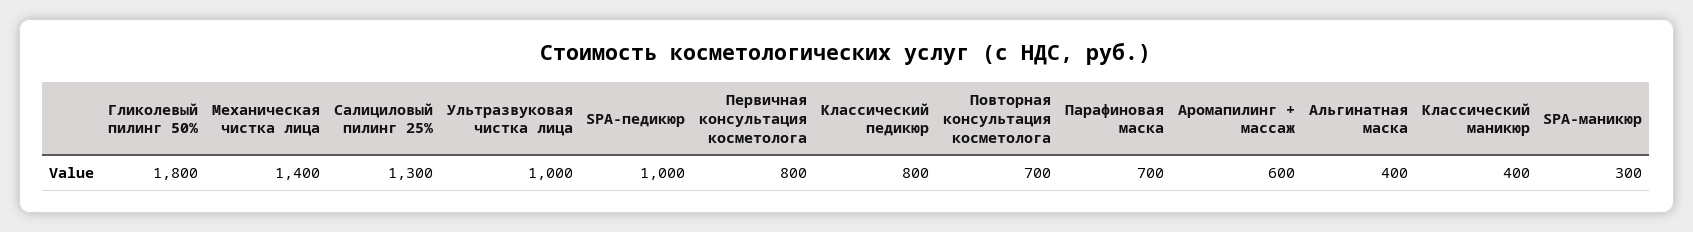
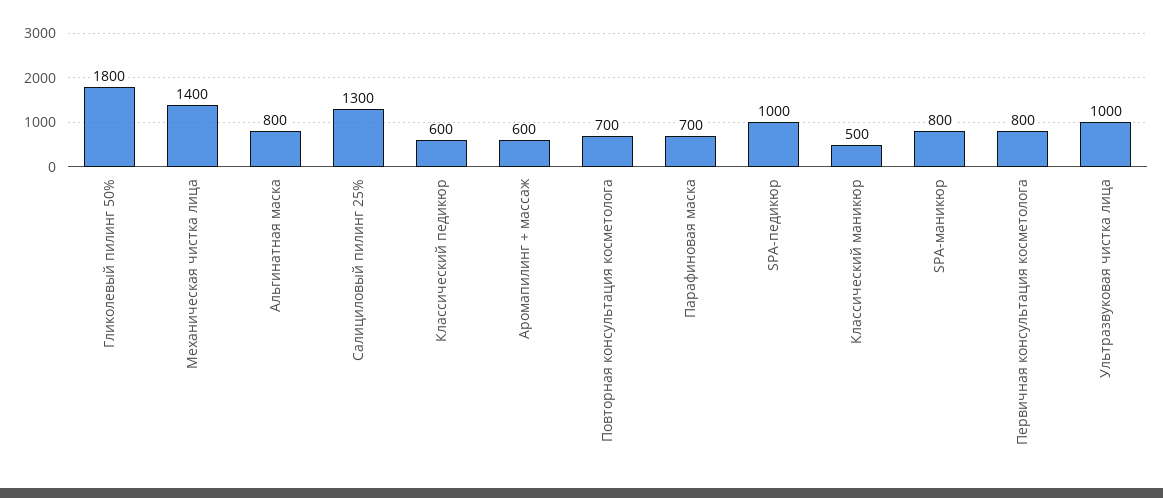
  {
    "Гликолевый пилинг 50%": 1800,
    "Механическая чистка лица": 1400,
    "Салициловый пилинг 25%": 1300,
    "Ультразвуковая чистка лица": 1000,
    "SPA-педикюр": 1000,
    "Первичная консультация косметолога": 800,
-   "Классический педикюр": 800,
+   "Классический педикюр": 600,
    "Повторная консультация косметолога": 700,
    "Парафиновая маска": 700,
    "Аромапилинг + массаж": 600,
-   "Альгинатная маска": 400,
+   "Альгинатная маска": 800,
-   "Классический маникюр": 400,
+   "Классический маникюр": 500,
-   "SPA-маникюр": 300
+   "SPA-маникюр": 800
  }

